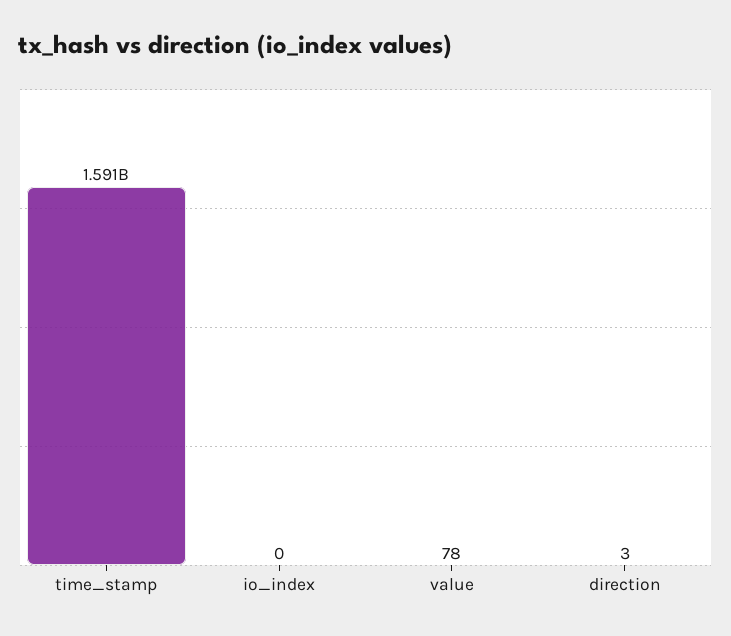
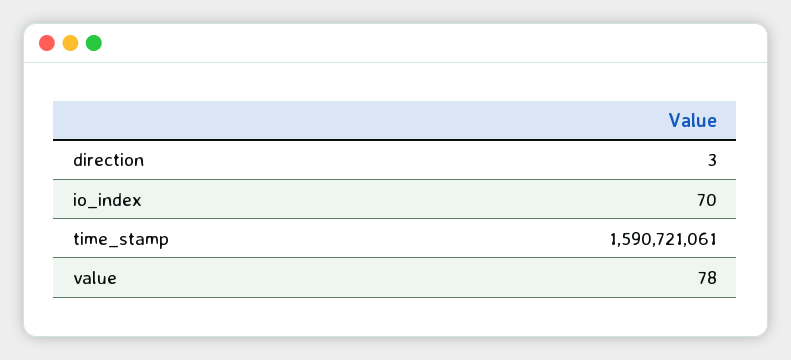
  {
    "time_stamp": 1590721061,
-   "io_index": 0,
+   "io_index": 70,
    "value": 78,
    "direction": 3
  }

